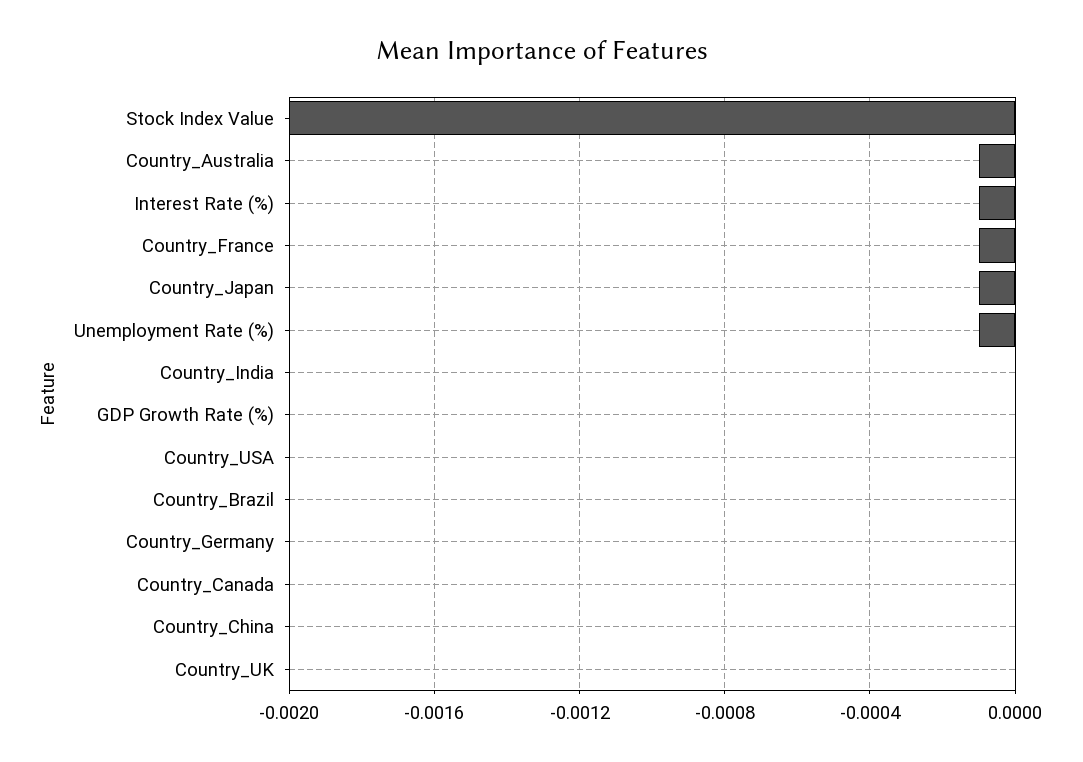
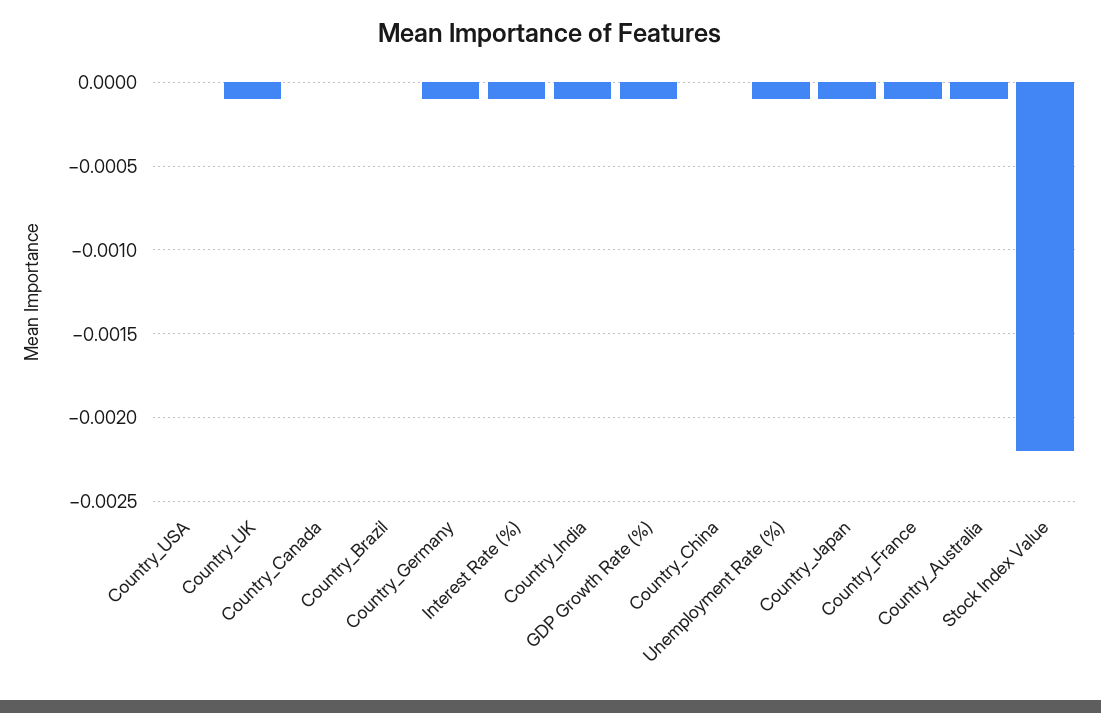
  {
-   "Stock Index Value": -0.002,
+   "Stock Index Value": -0.0022,
    "Country_Australia": -0.0001,
    "Interest Rate (%)": -0.0001,
    "Country_France": -0.0001,
    "Country_Japan": -0.0001,
    "Unemployment Rate (%)": -0.0001,
-   "Country_India": 0,
+   "Country_India": -0.0001,
-   "GDP Growth Rate (%)": 0,
+   "GDP Growth Rate (%)": -0.0001,
    "Country_USA": 0,
    "Country_Brazil": 0,
-   "Country_Germany": 0,
+   "Country_Germany": -0.0001,
    "Country_Canada": 0,
    "Country_China": 0,
-   "Country_UK": 0
+   "Country_UK": -0.0001
  }

